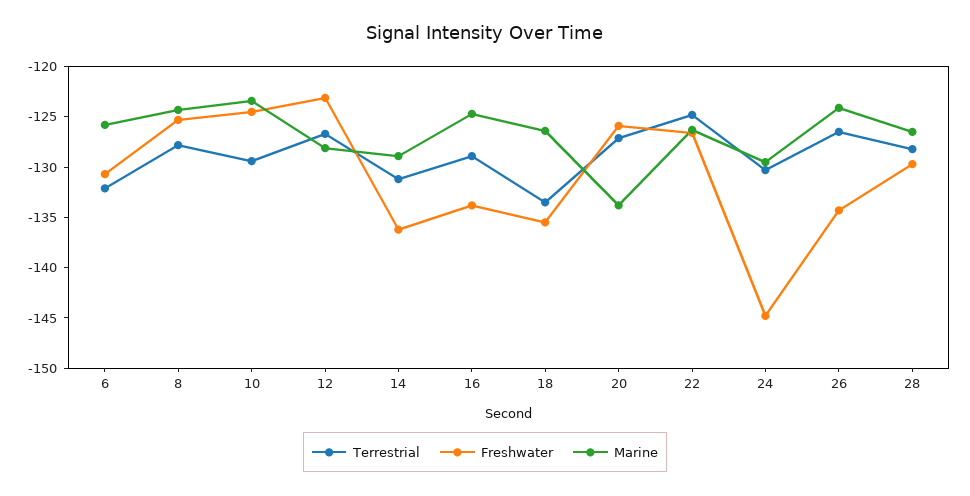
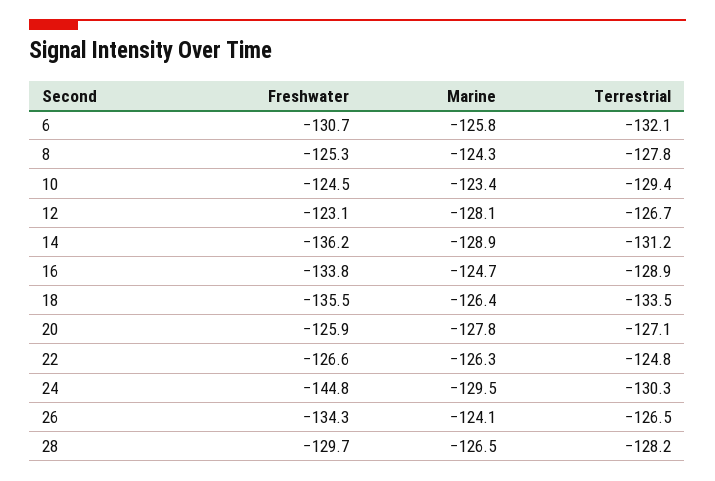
  {
    "Terrestrial": {
      "6": -132.1,
      "8": -127.8,
      "10": -129.4,
      "12": -126.7,
      "14": -131.2,
      "16": -128.9,
      "18": -133.5,
      "20": -127.1,
      "22": -124.8,
      "24": -130.3,
      "26": -126.5,
      "28": -128.2
    },
    "Freshwater": {
      "6": -130.7,
      "8": -125.3,
      "10": -124.5,
      "12": -123.1,
      "14": -136.2,
      "16": -133.8,
      "18": -135.5,
      "20": -125.9,
      "22": -126.6,
      "24": -144.8,
      "26": -134.3,
      "28": -129.7
    },
    "Marine": {
      "6": -125.8,
      "8": -124.3,
      "10": -123.4,
      "12": -128.1,
      "14": -128.9,
      "16": -124.7,
      "18": -126.4,
-     "20": -134,
+     "20": -127.8,
      "22": -126.3,
      "24": -129.5,
      "26": -124.1,
      "28": -126.5
    }
  }

